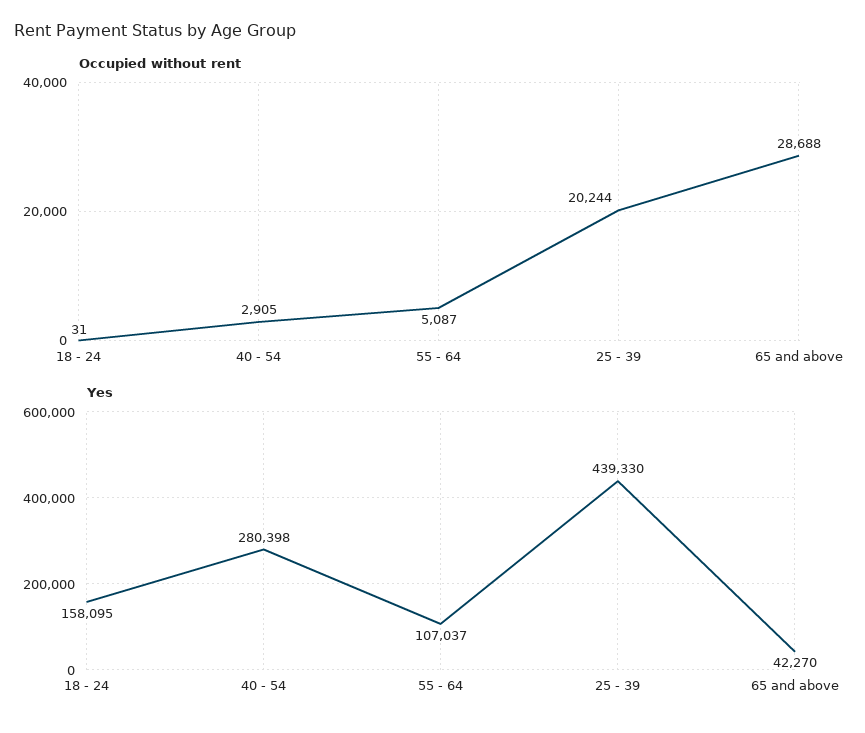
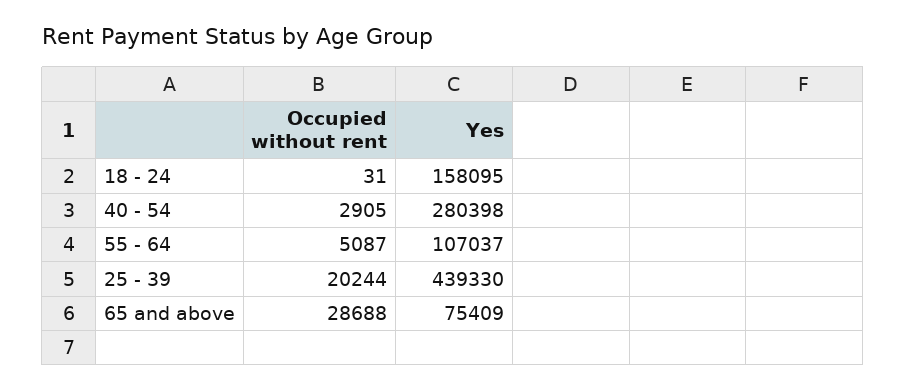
  {
    "Occupied without rent": {
      "18 - 24": 31,
      "40 - 54": 2905,
      "55 - 64": 5087,
      "25 - 39": 20244,
      "65 and above": 28688
    },
    "Yes": {
      "18 - 24": 158095,
      "40 - 54": 280398,
      "55 - 64": 107037,
      "25 - 39": 439330,
-     "65 and above": 42270
+     "65 and above": 75409
    }
  }

